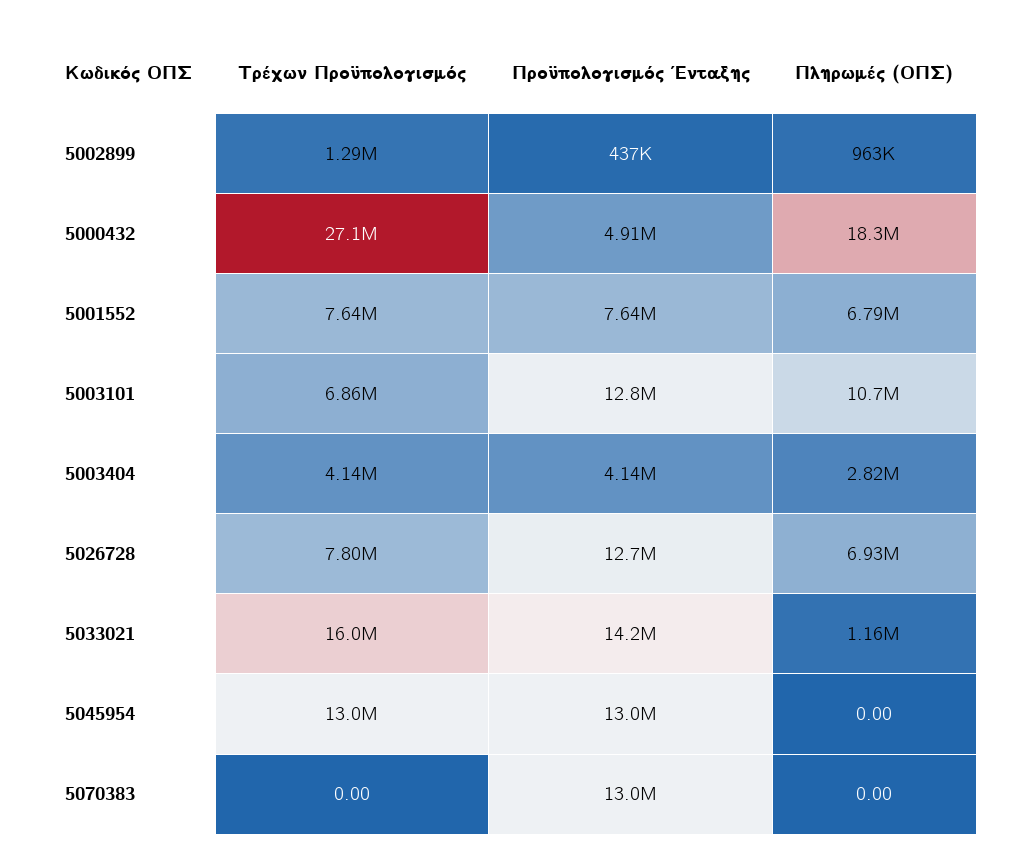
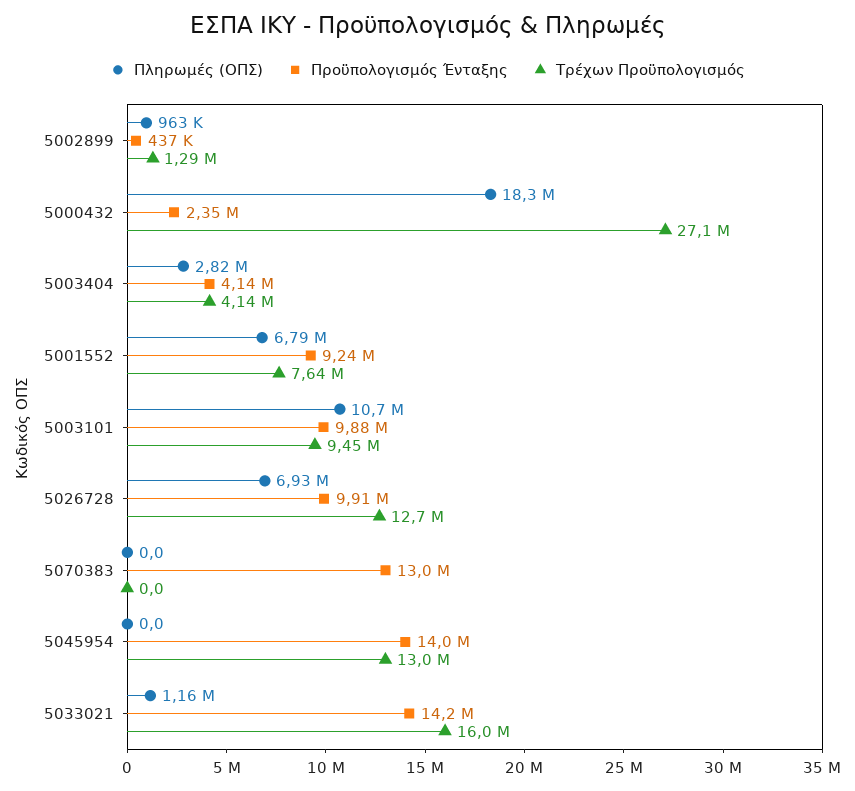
  {
    "Τρέχων Προϋπολογισμός": {
      "5002899": 1290000,
      "5000432": 27100000,
      "5001552": 7640000,
-     "5003101": 6860000,
+     "5003101": 9450000,
      "5003404": 4140000,
-     "5026728": 7800000,
+     "5026728": 12700000,
      "5033021": 16000000,
      "5045954": 13000000,
      "5070383": 0
    },
    "Προϋπολογισμός Ένταξης": {
      "5002899": 437000,
-     "5000432": 4910000,
+     "5000432": 2350000,
-     "5001552": 7640000,
+     "5001552": 9240000,
-     "5003101": 12800000,
+     "5003101": 9880000,
      "5003404": 4140000,
-     "5026728": 12700000,
+     "5026728": 9910000,
      "5033021": 14200000,
-     "5045954": 13000000,
+     "5045954": 14000000,
      "5070383": 13000000
    },
    "Πληρωμές (ΟΠΣ)": {
      "5002899": 963000,
      "5000432": 18300000,
      "5001552": 6790000,
      "5003101": 10700000,
      "5003404": 2820000,
      "5026728": 6930000,
      "5033021": 1160000,
      "5045954": 0,
      "5070383": 0
    }
  }

